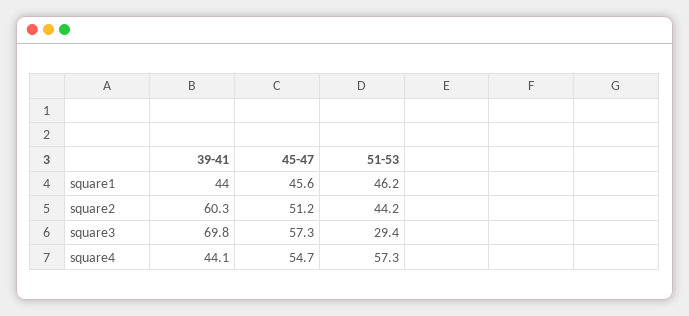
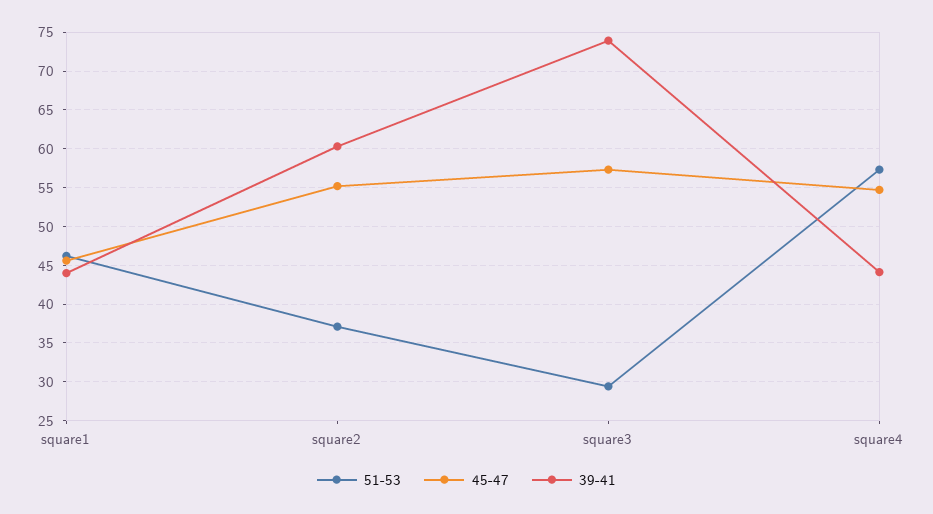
  {
    "39-41": {
      "square1": 44,
      "square2": 60.3,
-     "square3": 69.8,
+     "square3": 74,
      "square4": 44.1
    },
    "45-47": {
      "square1": 45.6,
-     "square2": 51.2,
+     "square2": 55,
      "square3": 57.3,
      "square4": 54.7
    },
    "51-53": {
      "square1": 46.2,
-     "square2": 44.2,
+     "square2": 37,
      "square3": 29.4,
      "square4": 57.3
    }
  }

